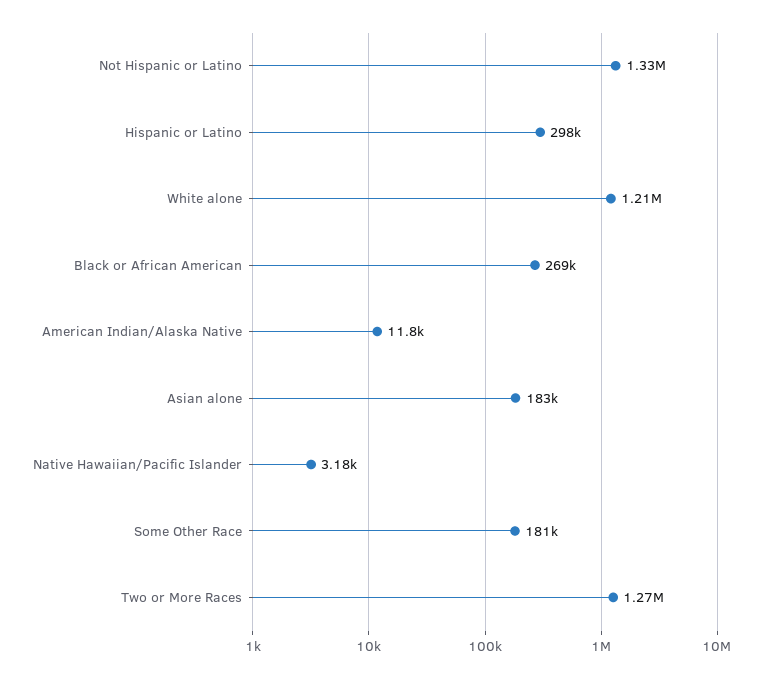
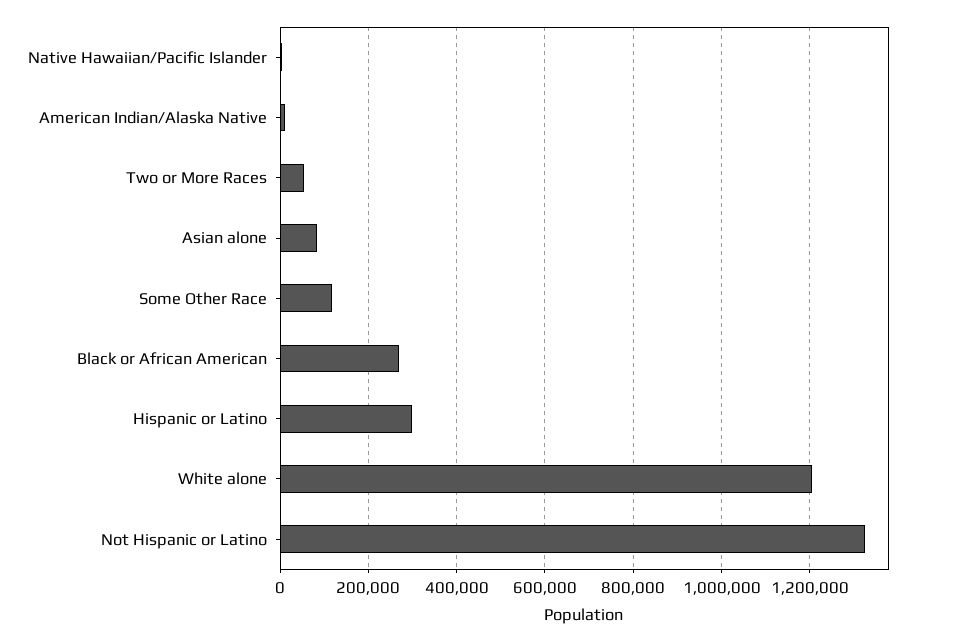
  {
    "Not Hispanic or Latino": 1330000,
    "Hispanic or Latino": 298000,
    "White alone": 1210000,
    "Black or African American": 269000,
    "American Indian/Alaska Native": 11800,
-   "Asian alone": 183000,
+   "Asian alone": 80000,
    "Native Hawaiian/Pacific Islander": 3180,
-   "Some Other Race": 181000,
+   "Some Other Race": 120000,
-   "Two or More Races": 1270000
+   "Two or More Races": 60000
  }

